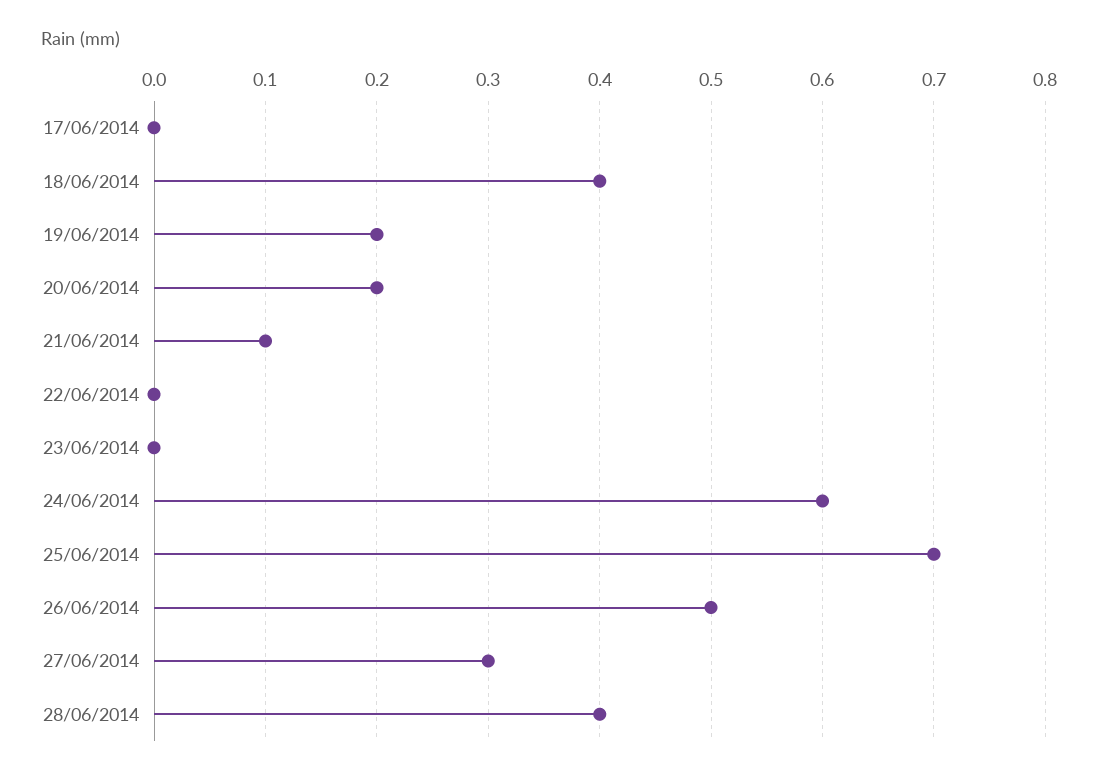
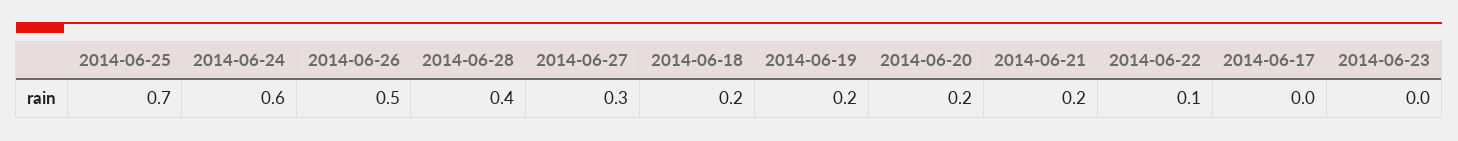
  {
    "17/06/2014": 0,
-   "18/06/2014": 0.4,
+   "18/06/2014": 0.2,
    "19/06/2014": 0.2,
    "20/06/2014": 0.2,
-   "21/06/2014": 0.1,
+   "21/06/2014": 0.2,
-   "22/06/2014": 0,
+   "22/06/2014": 0.1,
    "23/06/2014": 0,
    "24/06/2014": 0.6,
    "25/06/2014": 0.7,
    "26/06/2014": 0.5,
    "27/06/2014": 0.3,
    "28/06/2014": 0.4
  }

